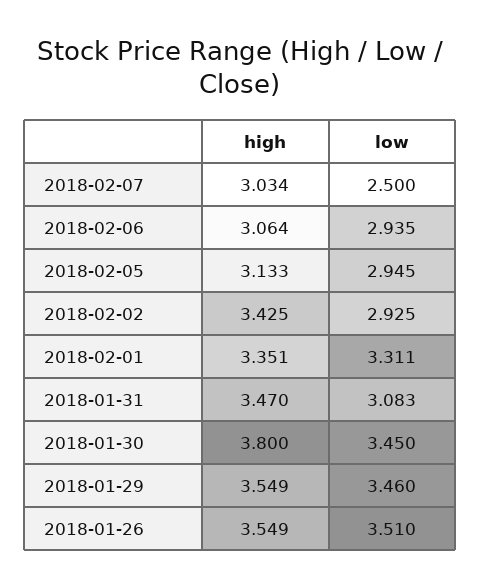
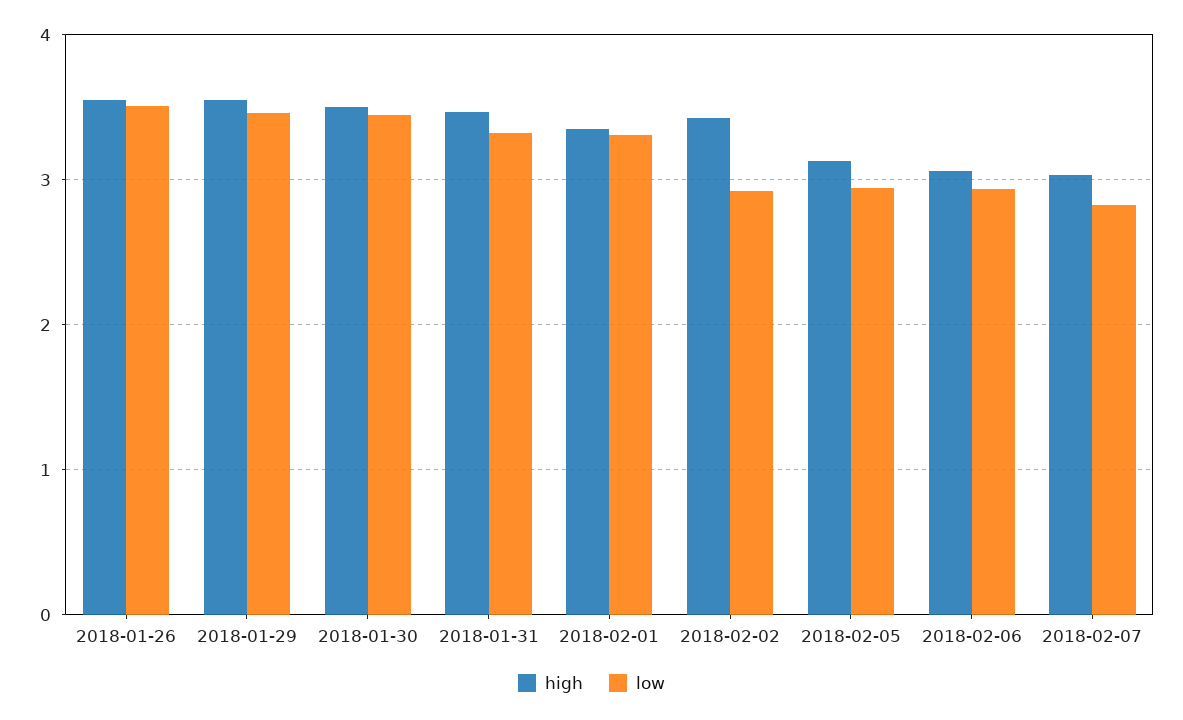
  {
    "high": {
      "2018-02-07": 3.034,
      "2018-02-06": 3.064,
      "2018-02-05": 3.133,
      "2018-02-02": 3.425,
      "2018-02-01": 3.351,
      "2018-01-31": 3.47,
-     "2018-01-30": 3.8,
+     "2018-01-30": 3.5,
      "2018-01-29": 3.549,
      "2018-01-26": 3.549
    },
    "low": {
-     "2018-02-07": 2.5,
+     "2018-02-07": 2.8,
      "2018-02-06": 2.935,
      "2018-02-05": 2.945,
      "2018-02-02": 2.925,
      "2018-02-01": 3.311,
-     "2018-01-31": 3.083,
+     "2018-01-31": 3.3,
      "2018-01-30": 3.45,
      "2018-01-29": 3.46,
      "2018-01-26": 3.51
    }
  }

